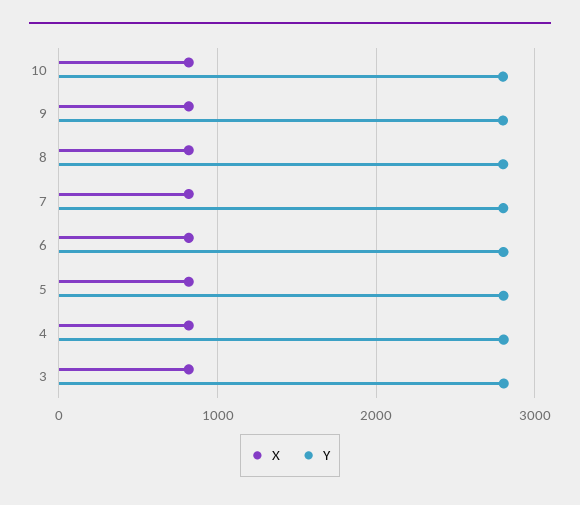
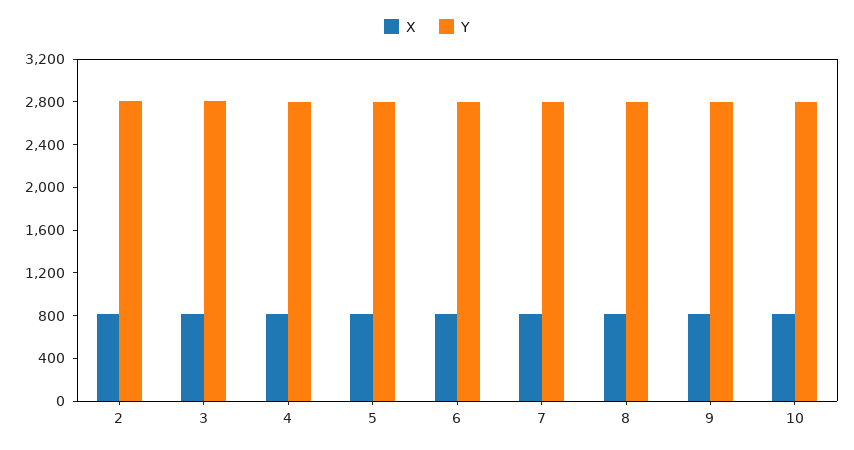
  {
    "X": {
      "10": 800,
      "9": 800,
      "8": 800,
      "7": 800,
      "6": 800,
      "5": 800,
      "4": 800,
-     "3": 800
+     "3": 800,
+     "2": 800
    },
    "Y": {
      "10": 2800,
      "9": 2800,
      "8": 2800,
      "7": 2800,
      "6": 2800,
      "5": 2800,
      "4": 2800,
-     "3": 2800
+     "3": 2800,
+     "2": 2800
    }
  }

